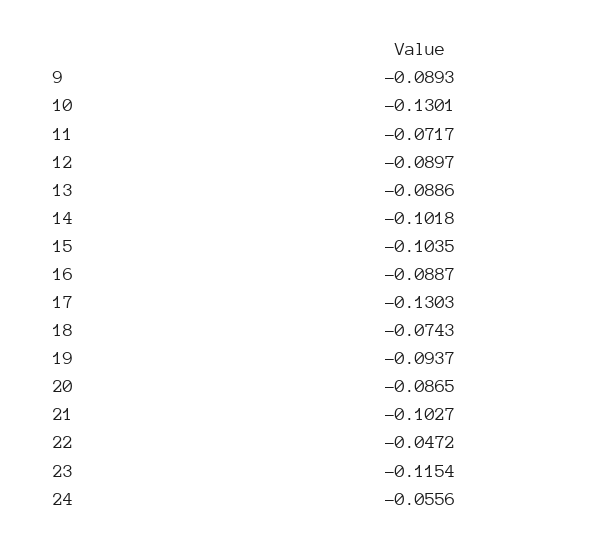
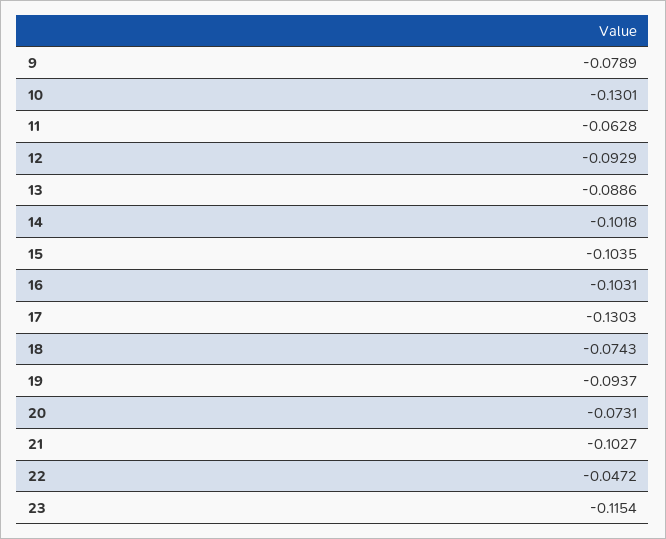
  {
-   "9": -0.0893,
+   "9": -0.0789,
    "10": -0.1301,
-   "11": -0.0717,
+   "11": -0.0628,
-   "12": -0.0897,
+   "12": -0.0929,
    "13": -0.0886,
    "14": -0.1018,
    "15": -0.1035,
-   "16": -0.0887,
+   "16": -0.1031,
    "17": -0.1303,
    "18": -0.0743,
    "19": -0.0937,
-   "20": -0.0865,
+   "20": -0.0731,
    "21": -0.1027,
    "22": -0.0472,
-   "23": -0.1154,
+   "23": -0.1154
-   "24": -0.0556
  }

